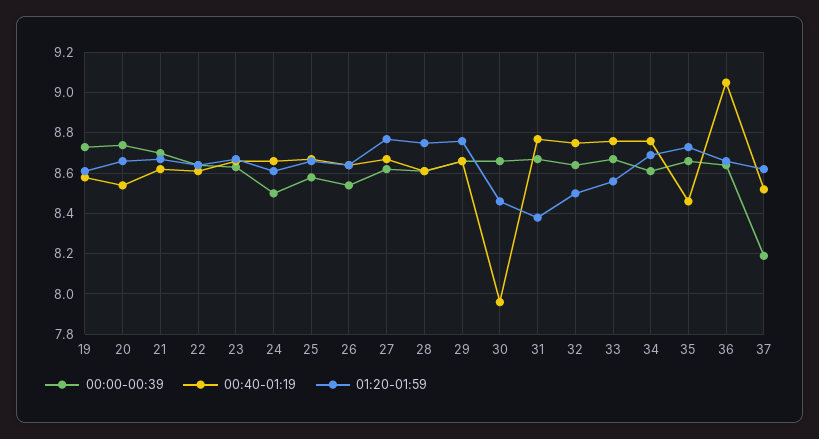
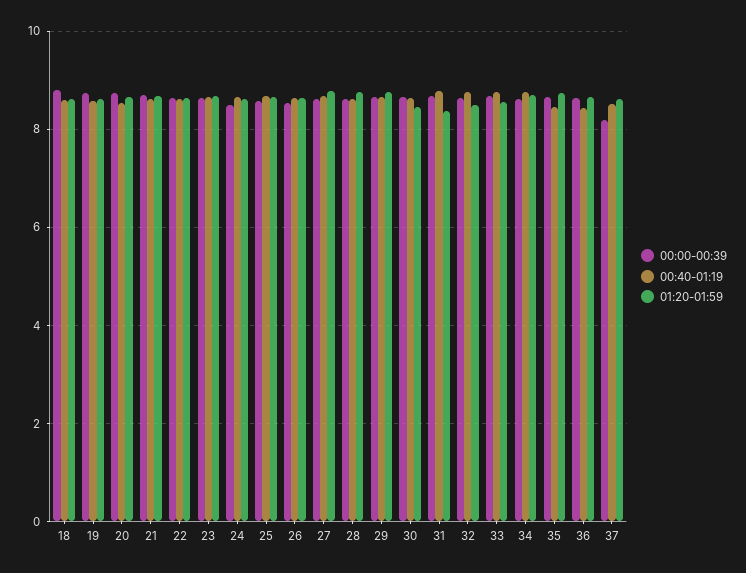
  {
    "00:00-00:39": {
      "19": 8.75,
      "20": 8.75,
      "21": 8.7,
      "22": 8.65,
      "23": 8.65,
      "24": 8.5,
      "25": 8.6,
      "26": 8.55,
      "27": 8.6,
      "28": 8.6,
      "29": 8.65,
      "30": 8.65,
      "31": 8.65,
      "32": 8.65,
      "33": 8.65,
      "34": 8.6,
      "35": 8.65,
      "36": 8.65,
-     "37": 8.2
+     "37": 8.2,
+     "18": 8.8
    },
    "00:40-01:19": {
      "19": 8.6,
      "20": 8.55,
      "21": 8.6,
      "22": 8.6,
      "23": 8.65,
      "24": 8.65,
      "25": 8.65,
      "26": 8.65,
      "27": 8.65,
      "28": 8.6,
      "29": 8.65,
-     "30": 7.95,
+     "30": 8.6,
      "31": 8.75,
      "32": 8.75,
      "33": 8.75,
      "34": 8.75,
      "35": 8.45,
-     "36": 9.05,
+     "36": 8.4,
-     "37": 8.5
+     "37": 8.5,
+     "18": 8.6
    },
    "01:20-01:59": {
      "19": 8.6,
      "20": 8.65,
      "21": 8.65,
      "22": 8.65,
      "23": 8.65,
      "24": 8.6,
      "25": 8.65,
      "26": 8.65,
      "27": 8.75,
      "28": 8.75,
      "29": 8.75,
      "30": 8.45,
      "31": 8.4,
      "32": 8.5,
      "33": 8.55,
      "34": 8.7,
      "35": 8.75,
      "36": 8.65,
-     "37": 8.6
+     "37": 8.6,
+     "18": 8.6
    }
  }

